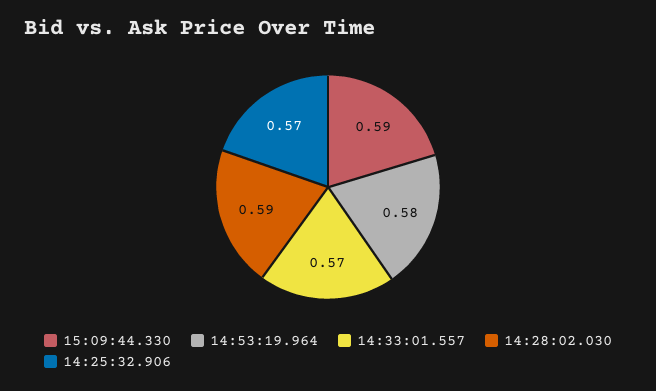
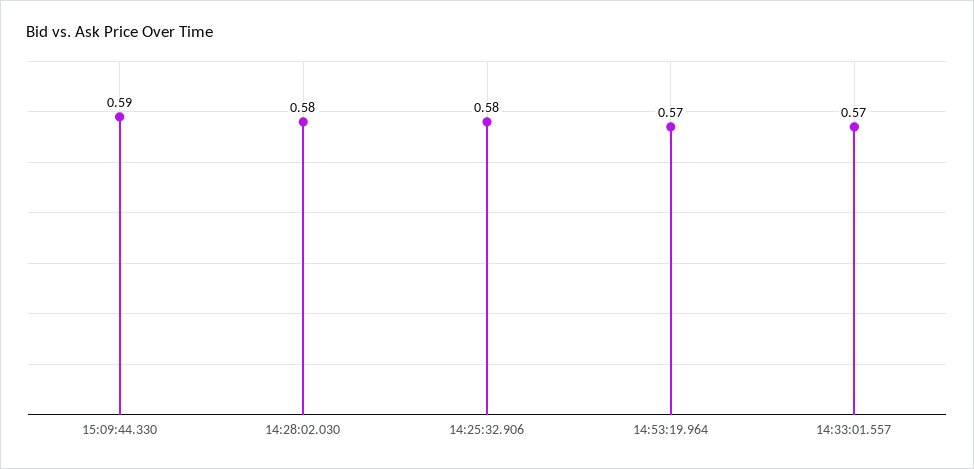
  {
    "15:09:44.330": 0.59,
-   "14:53:19.964": 0.58,
+   "14:53:19.964": 0.57,
    "14:33:01.557": 0.57,
-   "14:28:02.030": 0.59,
+   "14:28:02.030": 0.58,
-   "14:25:32.906": 0.57
+   "14:25:32.906": 0.58
  }

